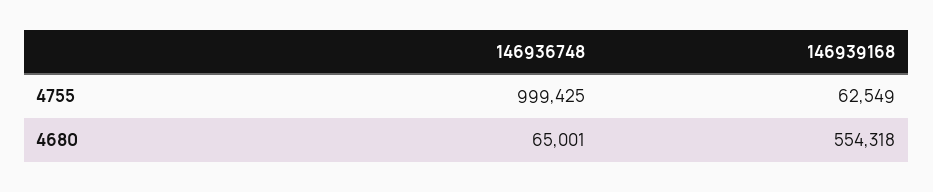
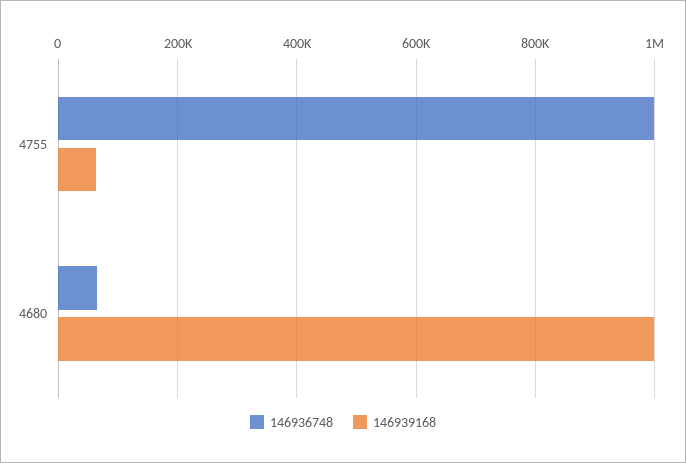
  {
    "146936748": {
      "4755": 999425,
      "4680": 65001
    },
    "146939168": {
      "4755": 62549,
-     "4680": 554318
+     "4680": 1000000
    }
  }

